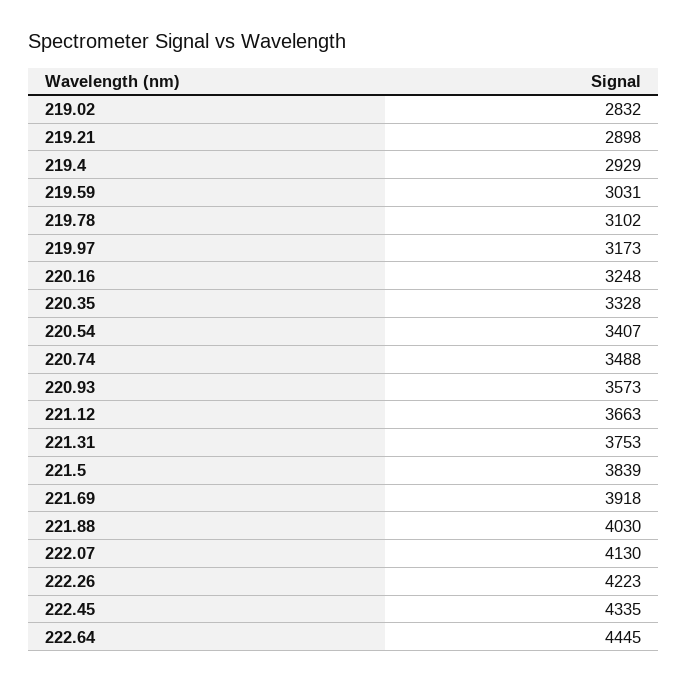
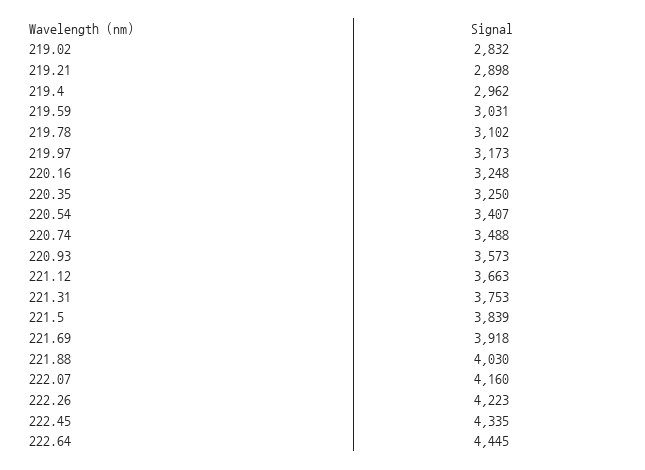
  {
    "219.02": 2832,
    "219.21": 2898,
-   "219.4": 2929,
+   "219.4": 2962,
    "219.59": 3031,
    "219.78": 3102,
    "219.97": 3173,
    "220.16": 3248,
-   "220.35": 3328,
+   "220.35": 3250,
    "220.54": 3407,
    "220.74": 3488,
    "220.93": 3573,
    "221.12": 3663,
    "221.31": 3753,
    "221.5": 3839,
    "221.69": 3918,
    "221.88": 4030,
-   "222.07": 4130,
+   "222.07": 4160,
    "222.26": 4223,
    "222.45": 4335,
    "222.64": 4445
  }

